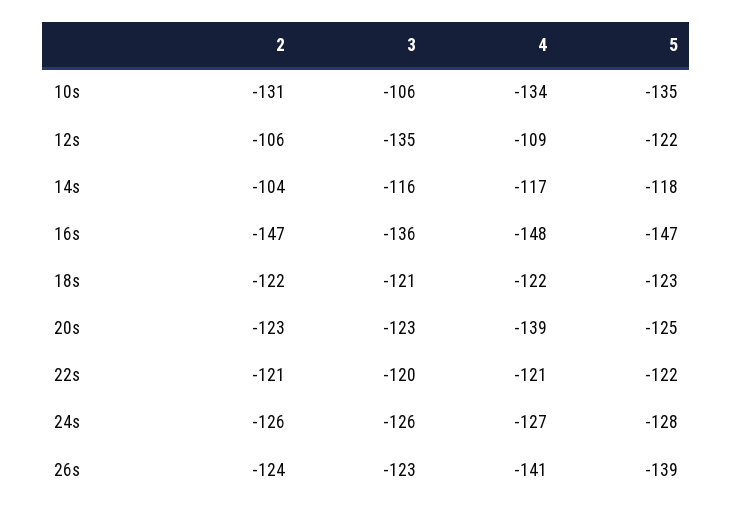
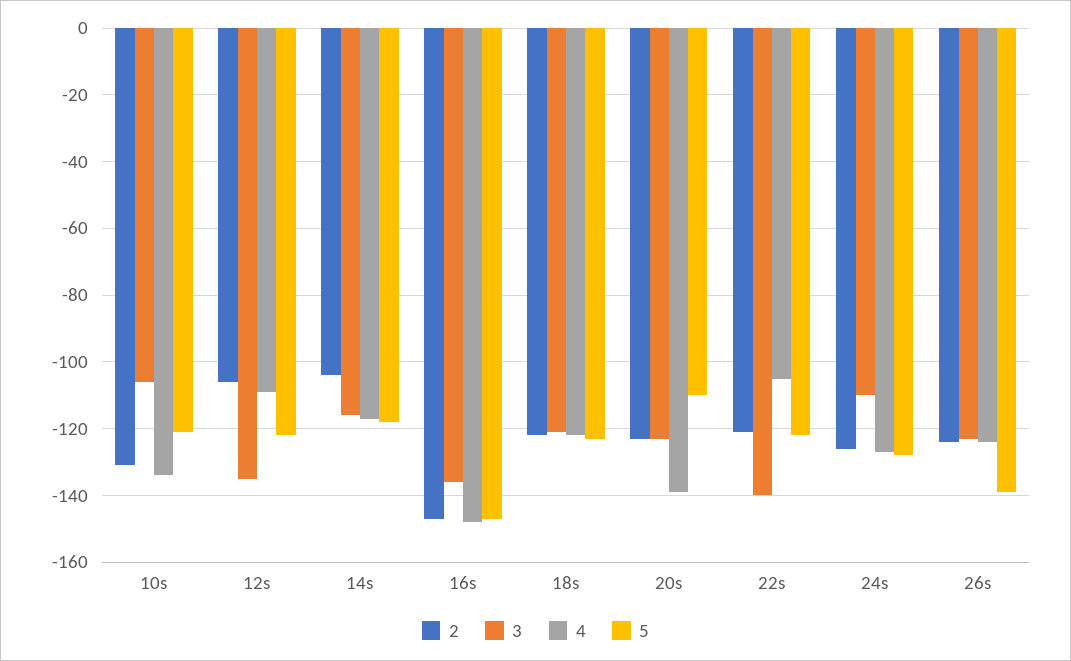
  {
    "2": {
      "10s": -131,
      "12s": -106,
      "14s": -104,
      "16s": -147,
      "18s": -122,
      "20s": -123,
      "22s": -121,
      "24s": -126,
      "26s": -124
    },
    "3": {
      "10s": -106,
      "12s": -135,
      "14s": -116,
      "16s": -136,
      "18s": -121,
      "20s": -123,
-     "22s": -120,
+     "22s": -140,
-     "24s": -126,
+     "24s": -110,
      "26s": -123
    },
    "4": {
      "10s": -134,
      "12s": -109,
      "14s": -117,
      "16s": -148,
      "18s": -122,
      "20s": -139,
-     "22s": -121,
+     "22s": -105,
      "24s": -127,
-     "26s": -141
+     "26s": -125
    },
    "5": {
-     "10s": -135,
+     "10s": -120,
      "12s": -122,
      "14s": -118,
      "16s": -147,
      "18s": -123,
-     "20s": -125,
+     "20s": -110,
      "22s": -122,
      "24s": -128,
      "26s": -139
    }
  }

